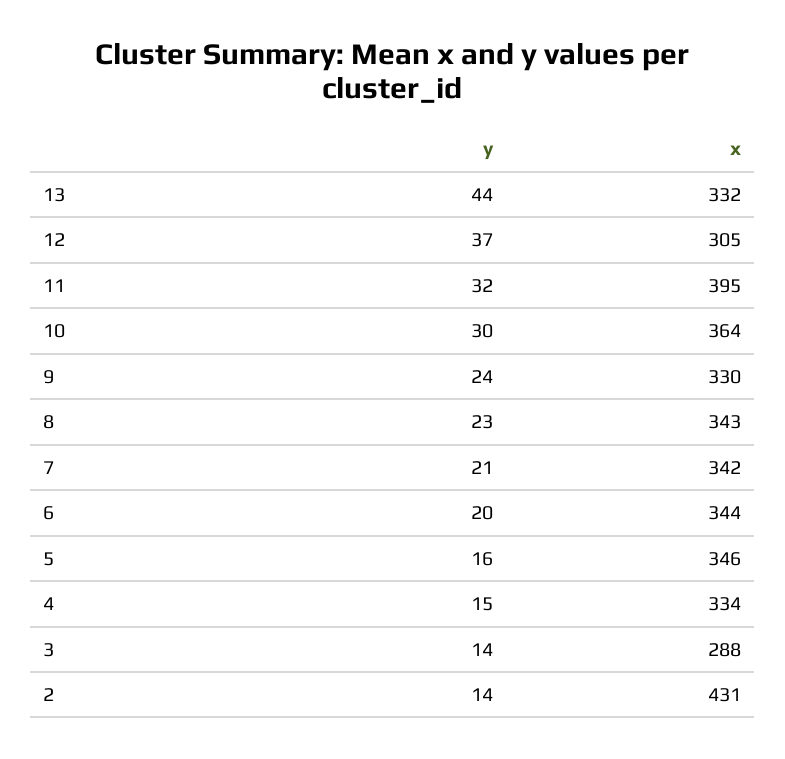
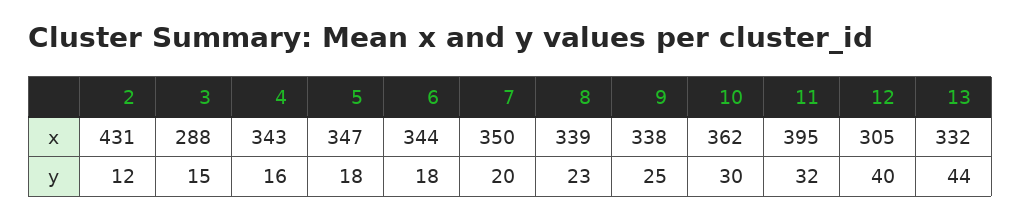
  {
    "y": {
      "13": 44,
-     "12": 37,
+     "12": 40,
      "11": 32,
      "10": 30,
-     "9": 24,
+     "9": 25,
      "8": 23,
-     "7": 21,
+     "7": 20,
-     "6": 20,
+     "6": 18,
-     "5": 16,
+     "5": 18,
-     "4": 15,
+     "4": 16,
-     "3": 14,
+     "3": 15,
-     "2": 14
+     "2": 12
    },
    "x": {
      "13": 332,
      "12": 305,
      "11": 395,
-     "10": 364,
+     "10": 362,
-     "9": 330,
+     "9": 338,
-     "8": 343,
+     "8": 339,
-     "7": 342,
+     "7": 350,
      "6": 344,
-     "5": 346,
+     "5": 347,
-     "4": 334,
+     "4": 343,
      "3": 288,
      "2": 431
    }
  }

